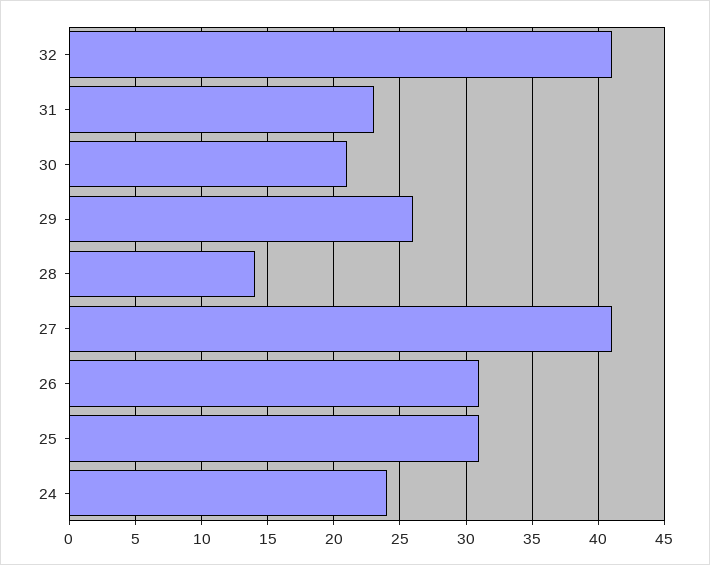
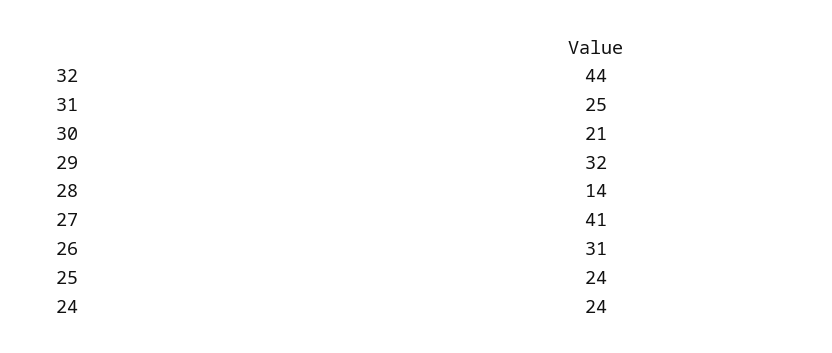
  {
-   "32": 41,
+   "32": 44,
-   "31": 23,
+   "31": 25,
    "30": 21,
-   "29": 26,
+   "29": 32,
    "28": 14,
    "27": 41,
    "26": 31,
-   "25": 31,
+   "25": 24,
    "24": 24
  }

